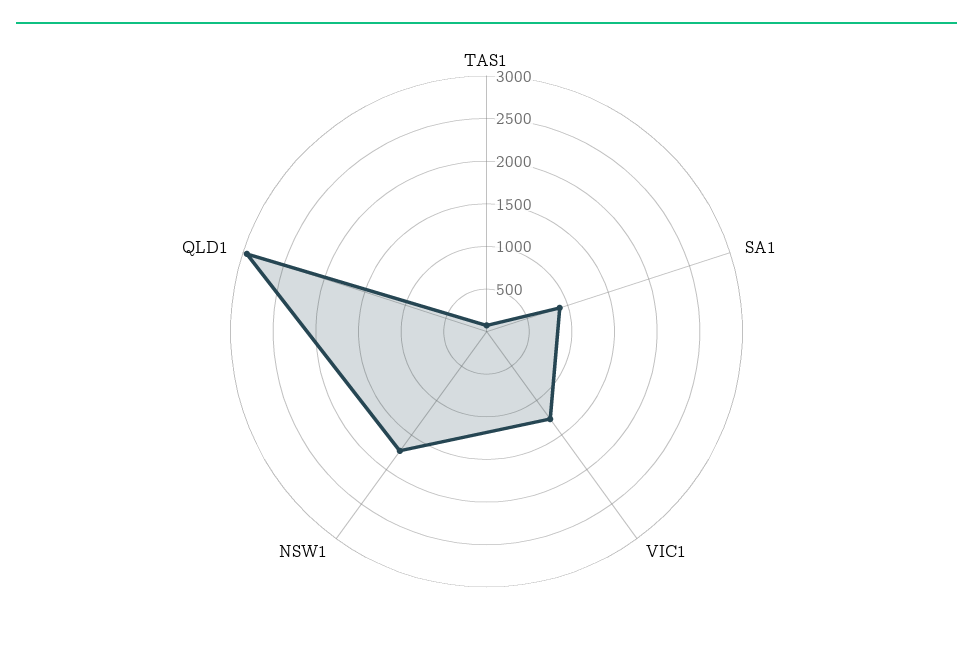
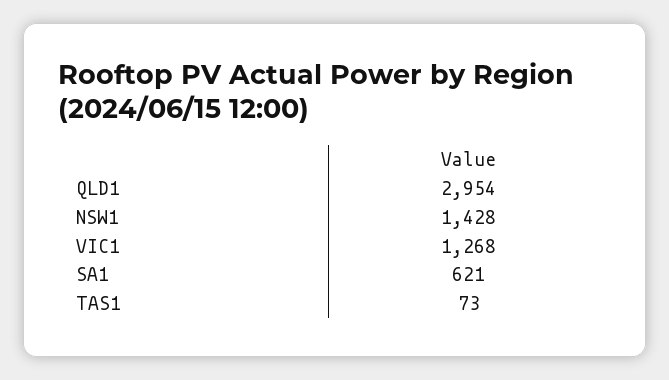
  {
    "TAS1": 73,
-   "SA1": 900,
+   "SA1": 621,
    "VIC1": 1268,
-   "NSW1": 1700,
+   "NSW1": 1428,
    "QLD1": 2954
  }

